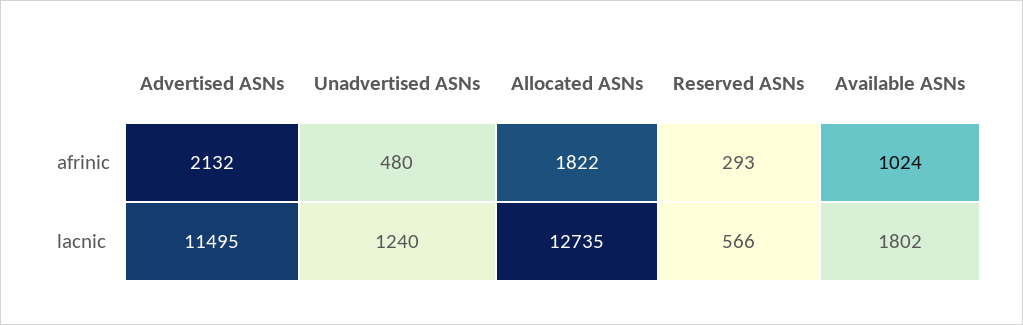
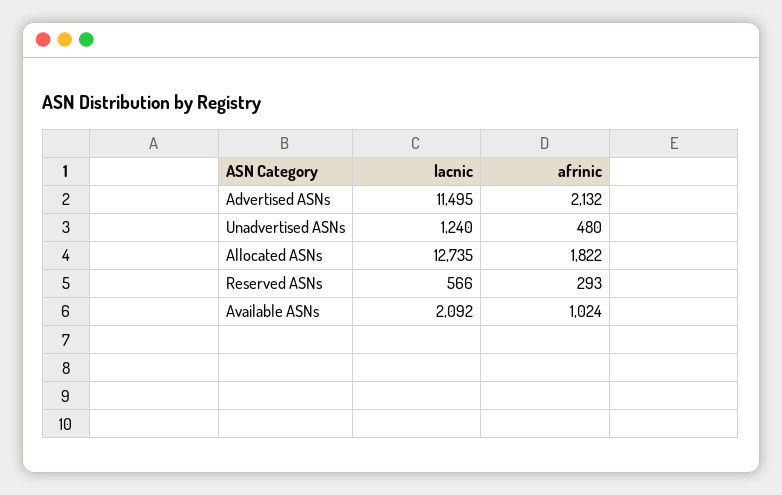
  {
    "Advertised ASNs": {
      "afrinic": 2132,
      "lacnic": 11495
    },
    "Unadvertised ASNs": {
      "afrinic": 480,
      "lacnic": 1240
    },
    "Allocated ASNs": {
      "afrinic": 1822,
      "lacnic": 12735
    },
    "Reserved ASNs": {
      "afrinic": 293,
      "lacnic": 566
    },
    "Available ASNs": {
      "afrinic": 1024,
-     "lacnic": 1802
+     "lacnic": 2092
    }
  }

